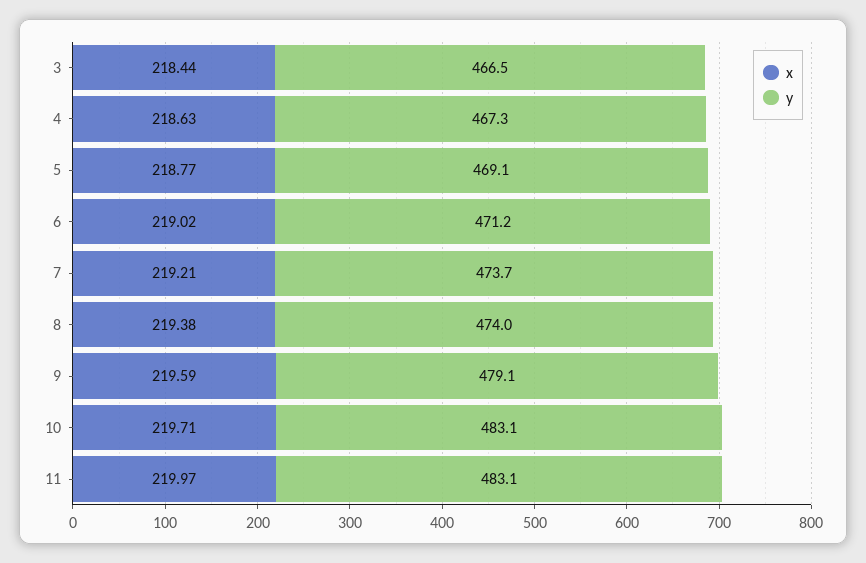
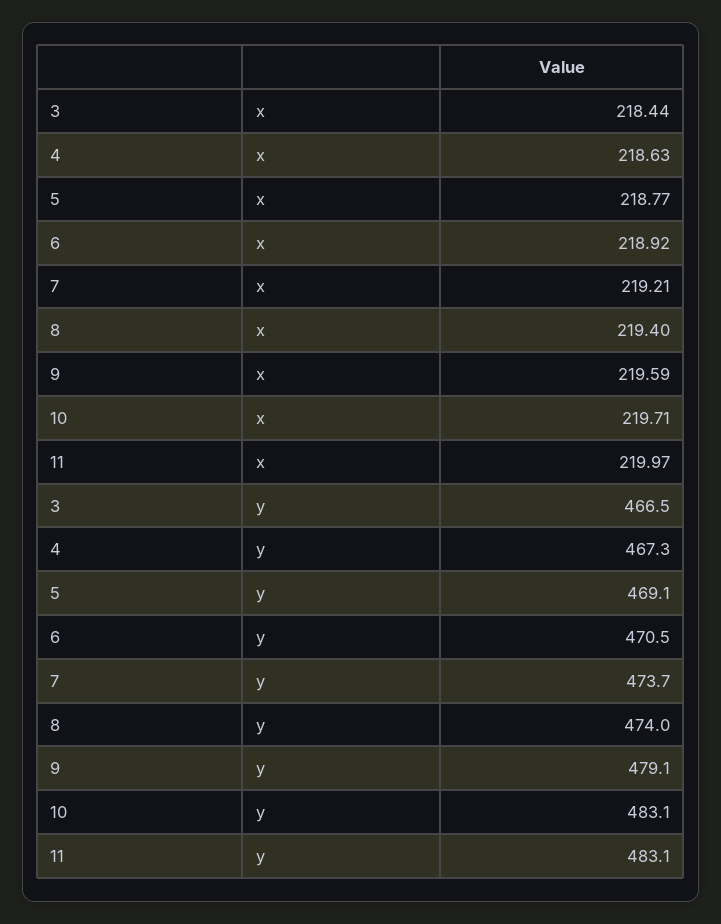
  {
    "x": {
      "3": 218.44,
      "4": 218.63,
      "5": 218.77,
-     "6": 219.02,
+     "6": 218.92,
      "7": 219.21,
-     "8": 219.38,
+     "8": 219.4,
      "9": 219.59,
      "10": 219.71,
      "11": 219.97
    },
    "y": {
      "3": 466.5,
      "4": 467.3,
      "5": 469.1,
-     "6": 471.2,
+     "6": 470.5,
      "7": 473.7,
      "8": 474,
      "9": 479.1,
      "10": 483.1,
      "11": 483.1
    }
  }

